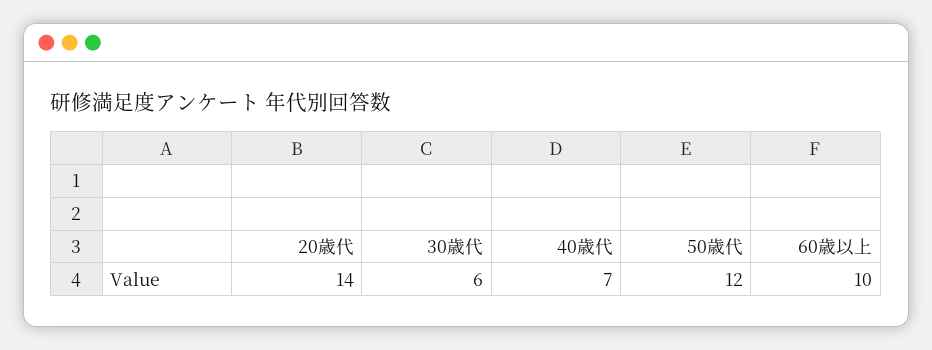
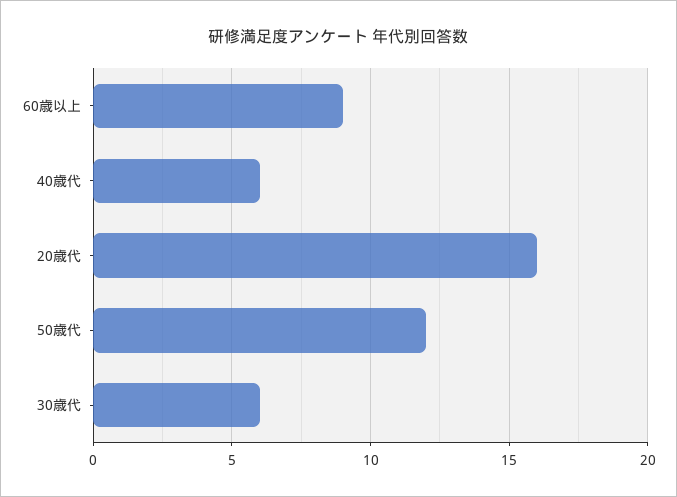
  {
-   "20歳代": 14,
+   "20歳代": 16,
    "30歳代": 6,
-   "40歳代": 7,
+   "40歳代": 6,
    "50歳代": 12,
-   "60歳以上": 10
+   "60歳以上": 9
  }

